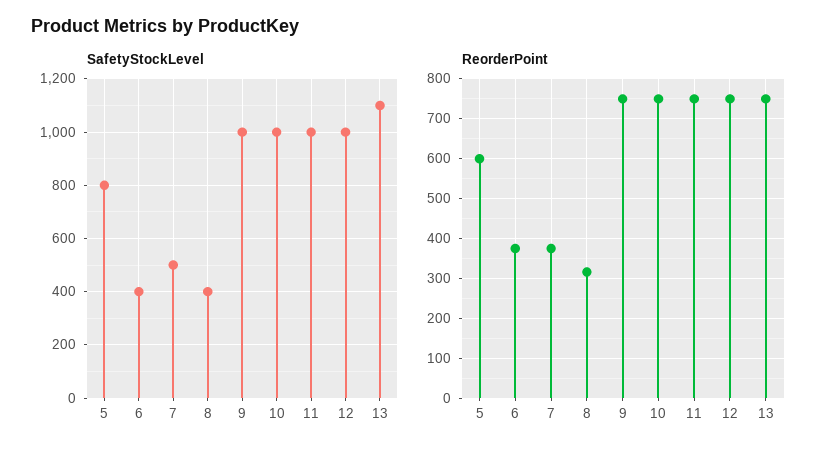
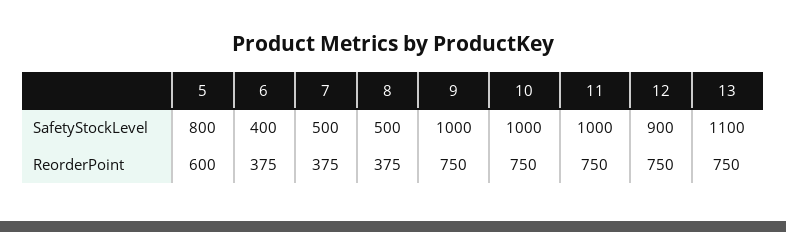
  {
    "SafetyStockLevel": {
      "5": 800,
      "6": 400,
      "7": 500,
-     "8": 400,
+     "8": 500,
      "9": 1000,
      "10": 1000,
      "11": 1000,
-     "12": 1000,
+     "12": 900,
      "13": 1100
    },
    "ReorderPoint": {
      "5": 600,
      "6": 375,
      "7": 375,
-     "8": 320,
+     "8": 375,
      "9": 750,
      "10": 750,
      "11": 750,
      "12": 750,
      "13": 750
    }
  }

